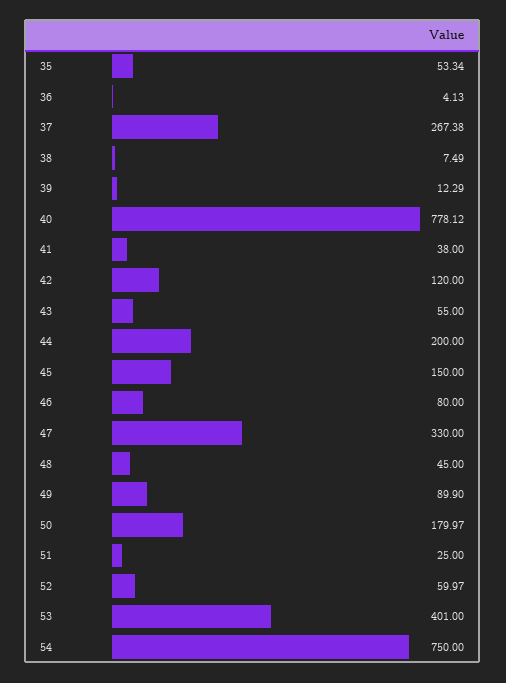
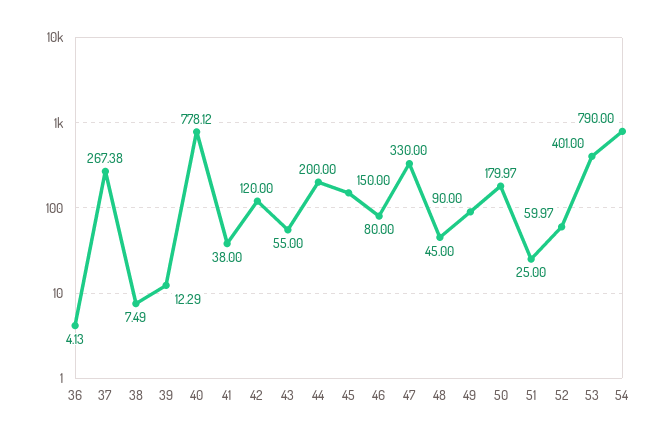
  {
-   "35": 53.34,
    "36": 4.13,
    "37": 267.38,
    "38": 7.49,
    "39": 12.29,
    "40": 778.12,
    "41": 38,
    "42": 120,
    "43": 55,
    "44": 200,
    "45": 150,
    "46": 80,
    "47": 330,
    "48": 45,
-   "49": 89.9,
+   "49": 90,
    "50": 179.97,
    "51": 25,
    "52": 59.97,
    "53": 401,
-   "54": 750
+   "54": 790
  }

